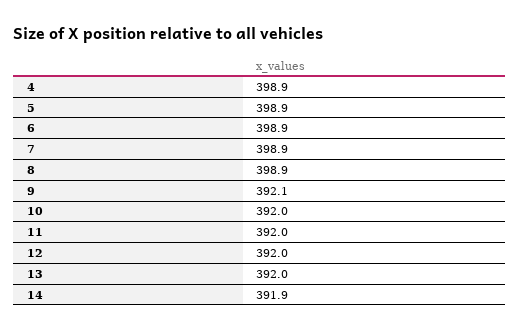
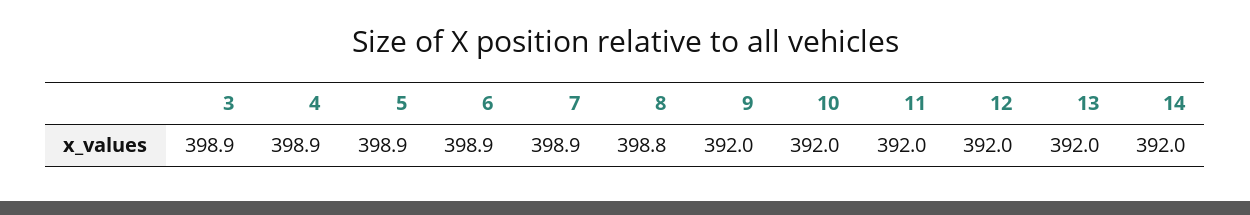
  {
    "4": 398.9,
    "5": 398.9,
    "6": 398.9,
    "7": 398.9,
-   "8": 398.9,
+   "8": 398.8,
-   "9": 392.1,
+   "9": 392,
    "10": 392,
    "11": 392,
    "12": 392,
    "13": 392,
-   "14": 391.9
+   "14": 392,
+   "3": 398.9
  }

